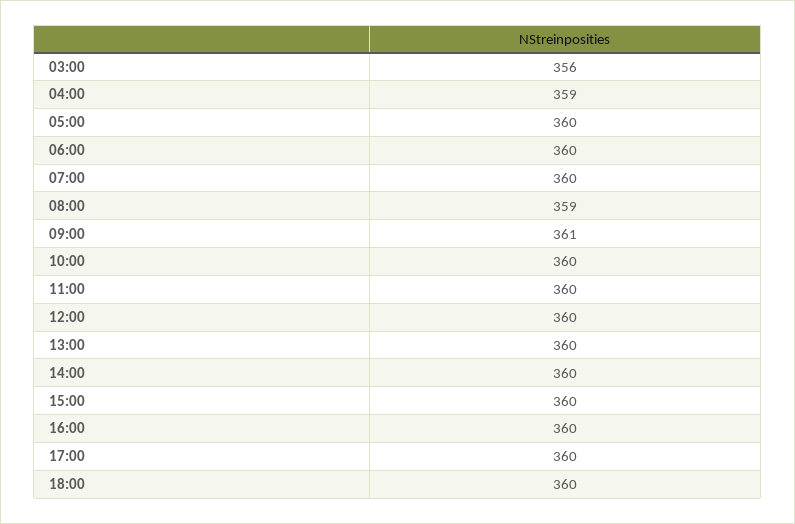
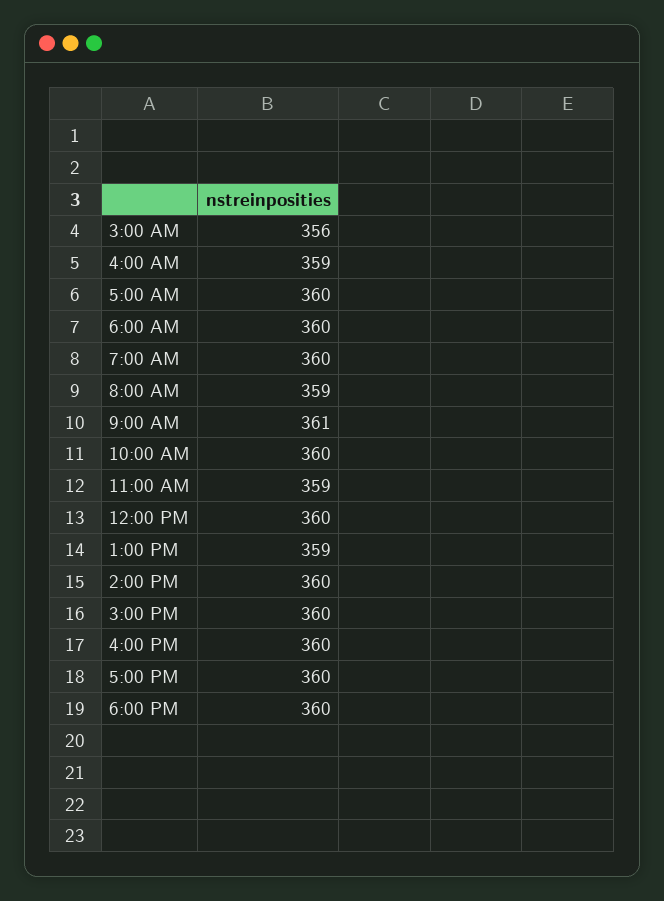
  {
    "03:00": 356,
    "04:00": 359,
    "05:00": 360,
    "06:00": 360,
    "07:00": 360,
    "08:00": 359,
    "09:00": 361,
    "10:00": 360,
-   "11:00": 360,
+   "11:00": 359,
    "12:00": 360,
-   "13:00": 360,
+   "13:00": 359,
    "14:00": 360,
    "15:00": 360,
    "16:00": 360,
    "17:00": 360,
    "18:00": 360
  }

